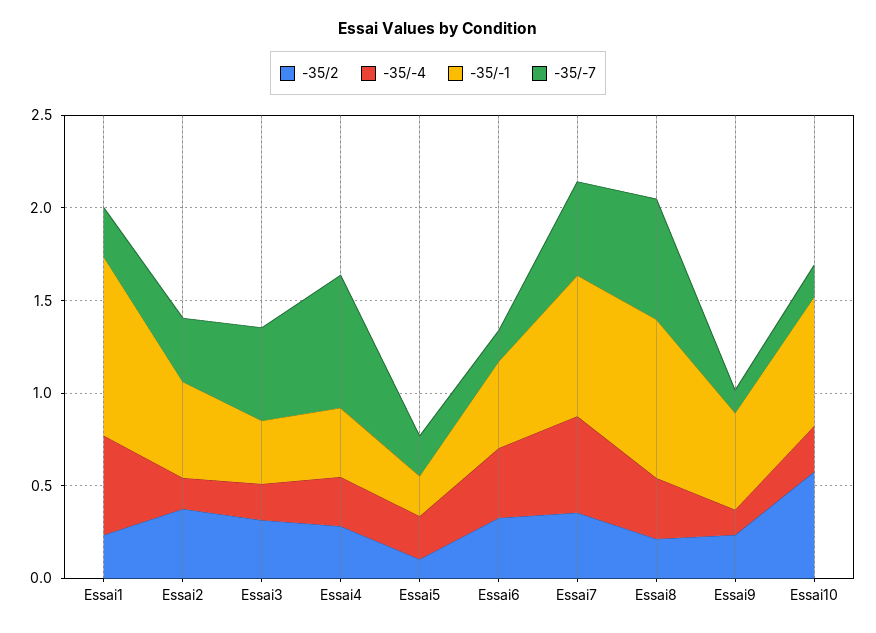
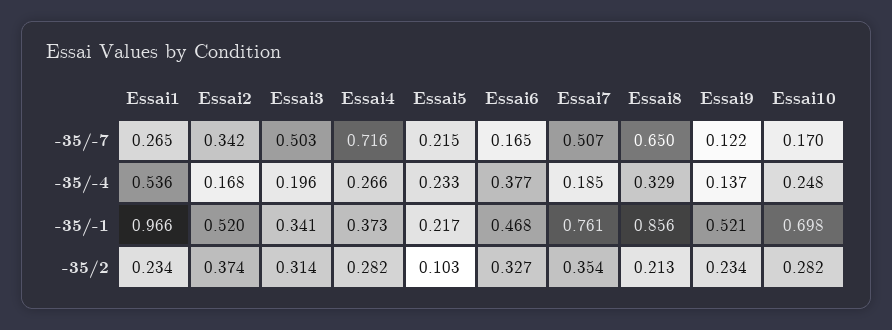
  {
    "-35/2": {
      "Essai1": 0.234,
      "Essai2": 0.374,
      "Essai3": 0.314,
      "Essai4": 0.282,
      "Essai5": 0.103,
      "Essai6": 0.327,
      "Essai7": 0.354,
      "Essai8": 0.213,
      "Essai9": 0.234,
-     "Essai10": 0.6
+     "Essai10": 0.282
    },
    "-35/-4": {
      "Essai1": 0.536,
      "Essai2": 0.168,
      "Essai3": 0.196,
      "Essai4": 0.266,
      "Essai5": 0.233,
      "Essai6": 0.377,
-     "Essai7": 0.5,
+     "Essai7": 0.185,
      "Essai8": 0.329,
      "Essai9": 0.137,
      "Essai10": 0.248
    },
    "-35/-1": {
      "Essai1": 0.966,
      "Essai2": 0.52,
      "Essai3": 0.341,
      "Essai4": 0.373,
      "Essai5": 0.217,
      "Essai6": 0.468,
      "Essai7": 0.761,
      "Essai8": 0.856,
      "Essai9": 0.521,
      "Essai10": 0.698
    },
    "-35/-7": {
      "Essai1": 0.265,
      "Essai2": 0.342,
      "Essai3": 0.503,
      "Essai4": 0.716,
      "Essai5": 0.215,
      "Essai6": 0.165,
      "Essai7": 0.507,
      "Essai8": 0.65,
      "Essai9": 0.122,
      "Essai10": 0.17
    }
  }

